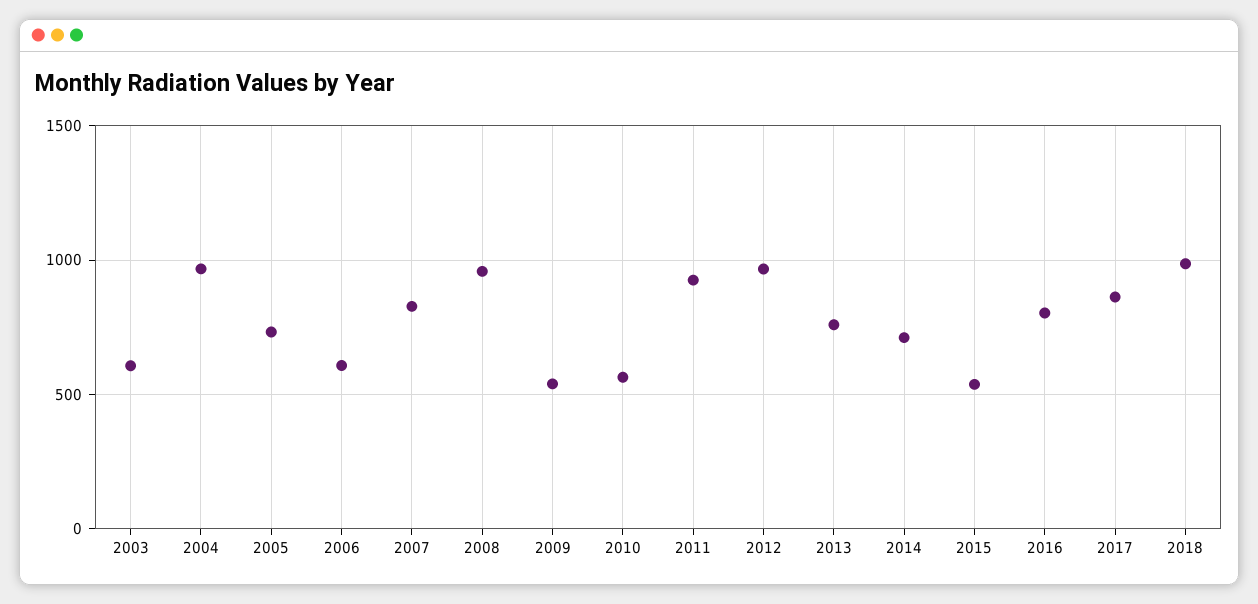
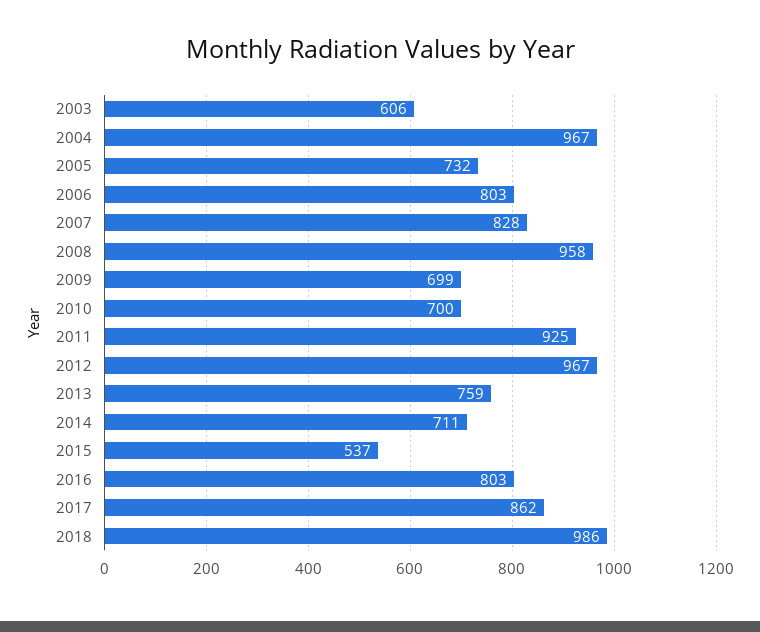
  {
    "2003": 606,
    "2004": 967,
    "2005": 732,
-   "2006": 600,
+   "2006": 803,
    "2007": 828,
    "2008": 958,
-   "2009": 550,
+   "2009": 699,
-   "2010": 550,
+   "2010": 700,
    "2011": 925,
    "2012": 967,
    "2013": 759,
    "2014": 711,
    "2015": 537,
    "2016": 803,
    "2017": 862,
    "2018": 986
  }

